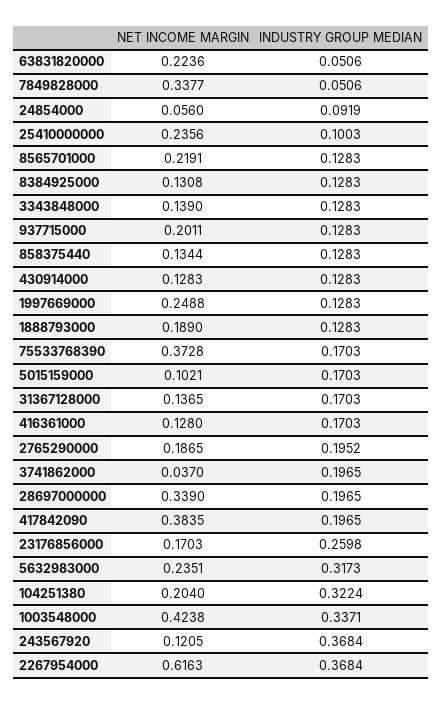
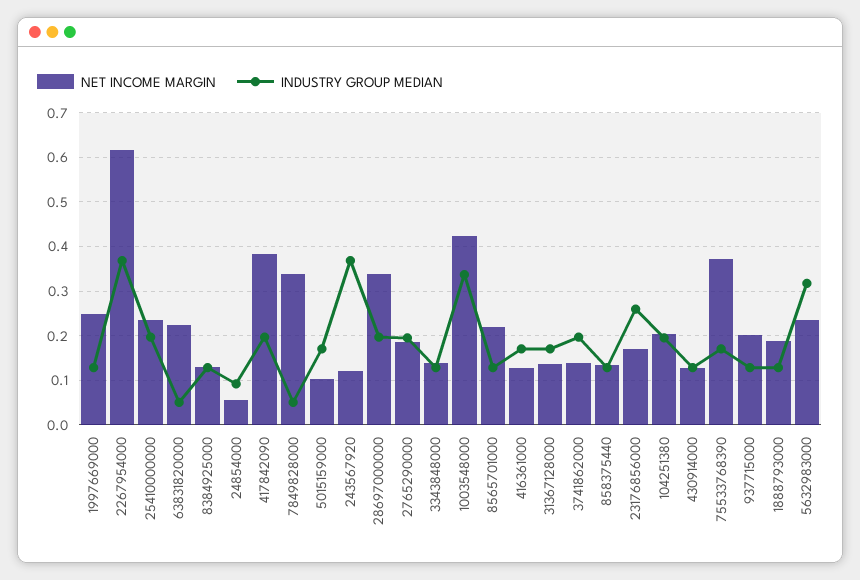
  {
    "NET INCOME MARGIN": {
      "63831820000": 0.2236,
      "7849828000": 0.3377,
      "24854000": 0.056,
      "25410000000": 0.2356,
      "8565701000": 0.2191,
      "8384925000": 0.1308,
      "3343848000": 0.139,
      "937715000": 0.2011,
      "858375440": 0.1344,
      "430914000": 0.1283,
      "1997669000": 0.2488,
      "1888793000": 0.189,
      "75533768390": 0.3728,
      "5015159000": 0.1021,
      "31367128000": 0.1365,
      "416361000": 0.128,
      "2765290000": 0.1865,
-     "3741862000": 0.037,
+     "3741862000": 0.14,
      "28697000000": 0.339,
      "417842090": 0.3835,
      "23176856000": 0.1703,
      "5632983000": 0.2351,
      "104251380": 0.204,
      "1003548000": 0.4238,
      "243567920": 0.1205,
      "2267954000": 0.6163
    },
    "INDUSTRY GROUP MEDIAN": {
      "63831820000": 0.0506,
      "7849828000": 0.0506,
      "24854000": 0.0919,
-     "25410000000": 0.1003,
+     "25410000000": 0.2,
      "8565701000": 0.1283,
      "8384925000": 0.1283,
      "3343848000": 0.1283,
      "937715000": 0.1283,
      "858375440": 0.1283,
      "430914000": 0.1283,
      "1997669000": 0.1283,
      "1888793000": 0.1283,
      "75533768390": 0.1703,
      "5015159000": 0.1703,
      "31367128000": 0.1703,
      "416361000": 0.1703,
      "2765290000": 0.1952,
      "3741862000": 0.1965,
      "28697000000": 0.1965,
      "417842090": 0.1965,
      "23176856000": 0.2598,
      "5632983000": 0.3173,
-     "104251380": 0.3224,
+     "104251380": 0.2,
      "1003548000": 0.3371,
      "243567920": 0.3684,
      "2267954000": 0.3684
    }
  }

